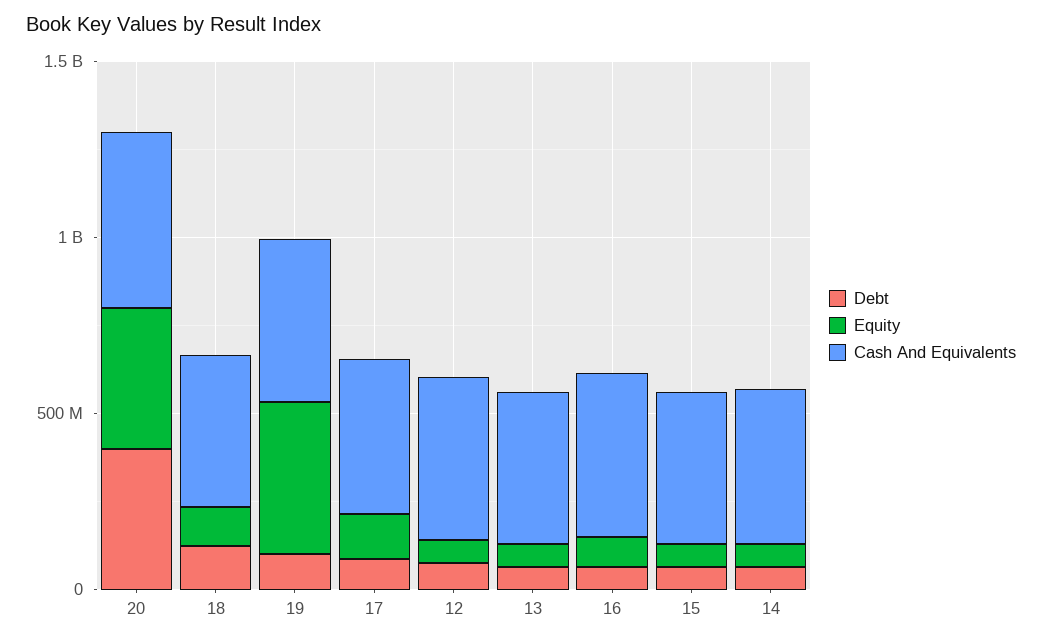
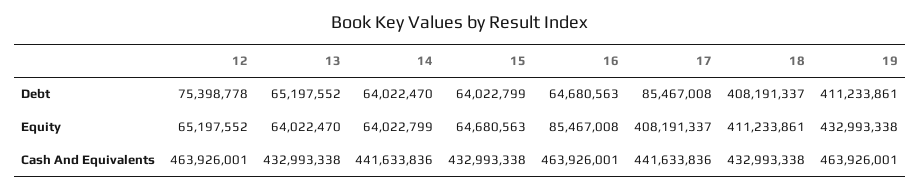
  {
    "Debt": {
-     "20": 400000000,
-     "18": 100000000,
+     "18": 408191337,
-     "19": 100000000,
+     "19": 411233861,
      "17": 85467008,
      "12": 75398778,
      "13": 65197552,
      "16": 64680563,
      "15": 64022799,
      "14": 64022470
    },
    "Equity": {
-     "20": 400000000,
-     "18": 100000000,
+     "18": 411233861,
      "19": 432993338,
-     "17": 100000000,
+     "17": 408191337,
      "12": 65197552,
      "13": 64022470,
      "16": 85467008,
      "15": 64680563,
      "14": 64022799
    },
    "Cash And Equivalents": {
-     "20": 500000000,
      "18": 432993338,
      "19": 463926001,
      "17": 441633836,
      "12": 463926001,
      "13": 432993338,
      "16": 463926001,
      "15": 432993338,
      "14": 441633836
    }
  }

